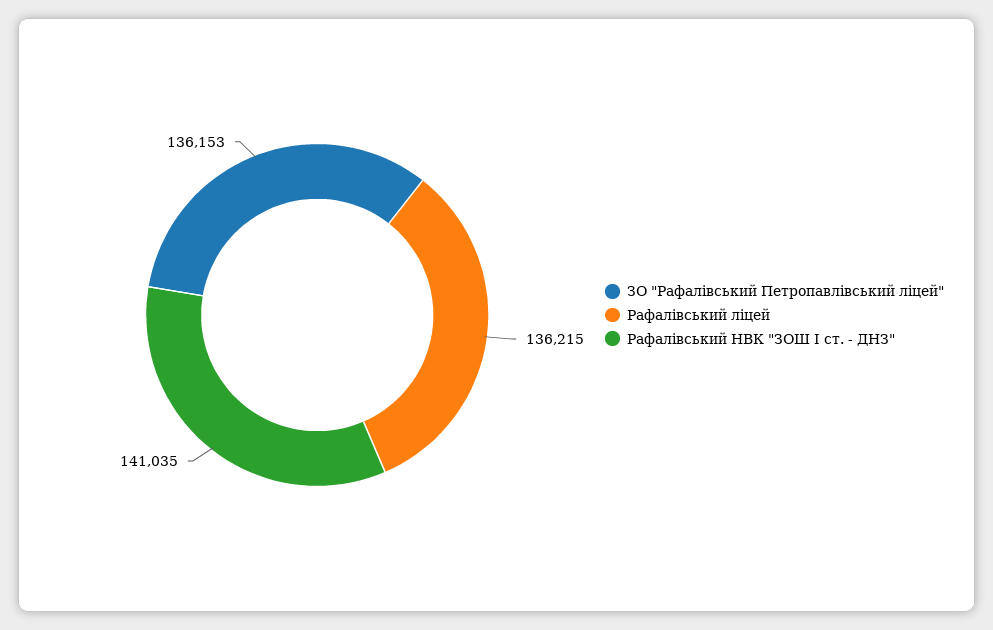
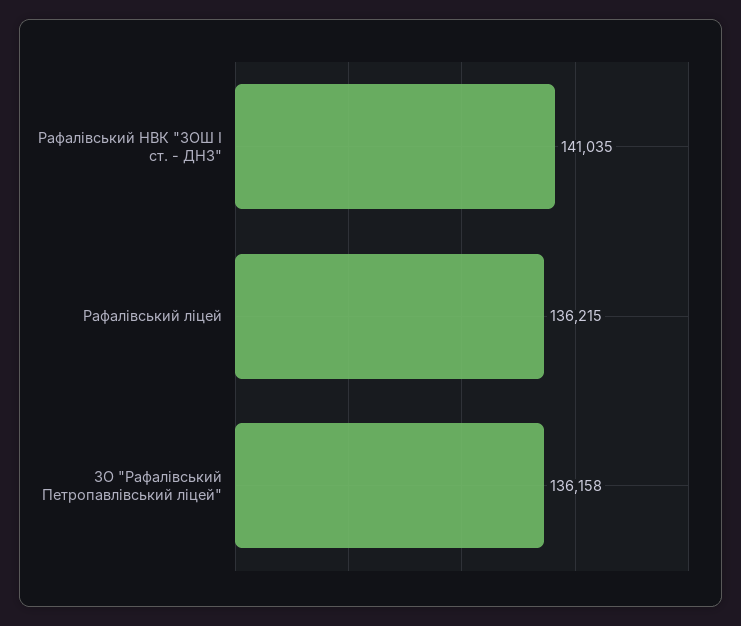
  {
-   "ЗО \"Рафалівський Петропавлівський ліцей\"": 136153,
+   "ЗО \"Рафалівський Петропавлівський ліцей\"": 136158,
    "Рафалівський ліцей": 136215,
    "Рафалівський НВК \"ЗОШ І ст. - ДНЗ\"": 141035
  }

